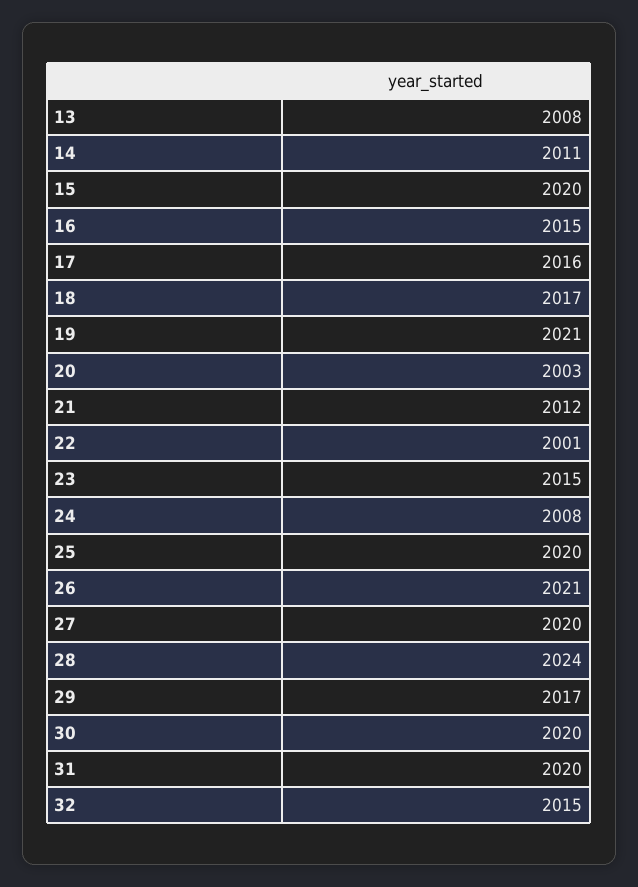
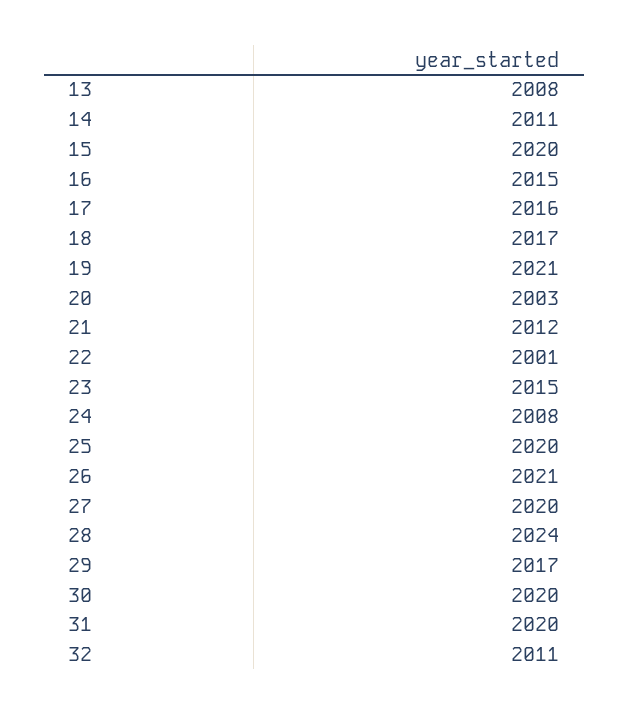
  {
    "13": 2008,
    "14": 2011,
    "15": 2020,
    "16": 2015,
    "17": 2016,
    "18": 2017,
    "19": 2021,
    "20": 2003,
    "21": 2012,
    "22": 2001,
    "23": 2015,
    "24": 2008,
    "25": 2020,
    "26": 2021,
    "27": 2020,
    "28": 2024,
    "29": 2017,
    "30": 2020,
    "31": 2020,
-   "32": 2015
+   "32": 2011
  }

